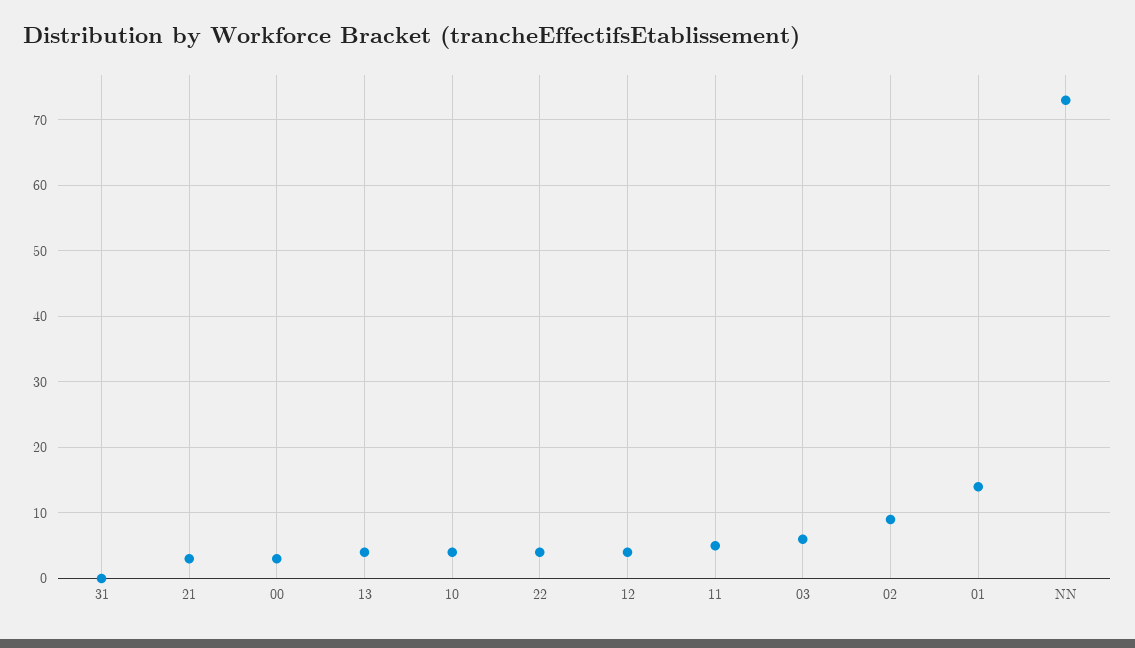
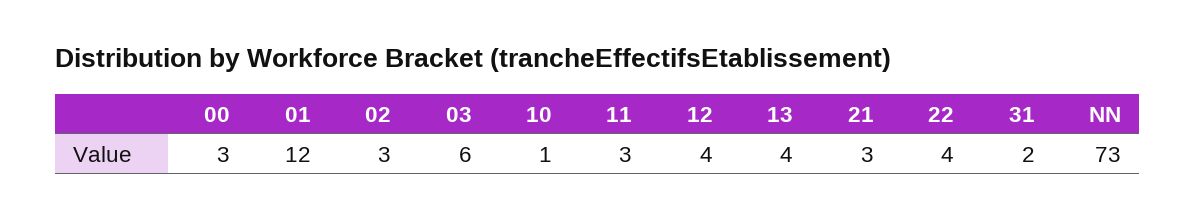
  {
-   "31": 0,
+   "31": 2,
    "21": 3,
    "00": 3,
    "13": 4,
-   "10": 4,
+   "10": 1,
    "22": 4,
    "12": 4,
-   "11": 5,
+   "11": 3,
    "03": 6,
-   "02": 9,
+   "02": 3,
-   "01": 14,
+   "01": 12,
    "NN": 73
  }

